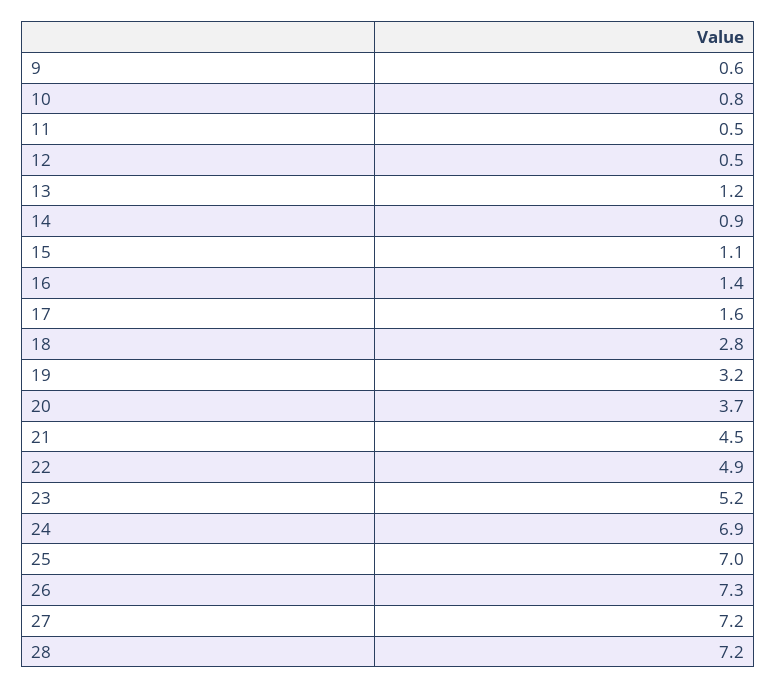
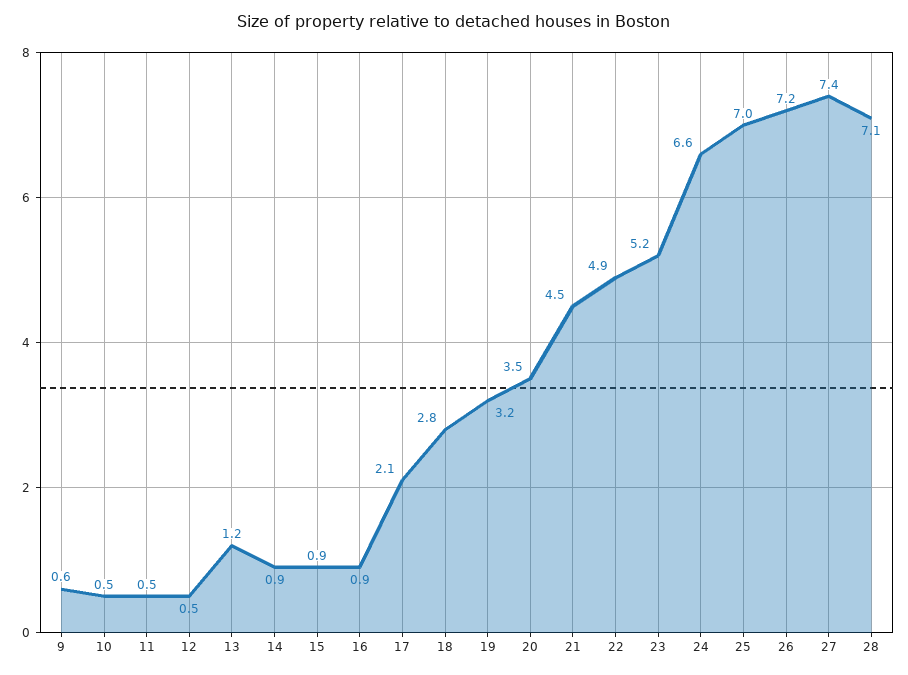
  {
    "9": 0.6,
-   "10": 0.8,
+   "10": 0.5,
    "11": 0.5,
    "12": 0.5,
    "13": 1.2,
    "14": 0.9,
-   "15": 1.1,
+   "15": 0.9,
-   "16": 1.4,
+   "16": 0.9,
-   "17": 1.6,
+   "17": 2.1,
    "18": 2.8,
    "19": 3.2,
-   "20": 3.7,
+   "20": 3.5,
    "21": 4.5,
    "22": 4.9,
    "23": 5.2,
-   "24": 6.9,
+   "24": 6.6,
    "25": 7,
-   "26": 7.3,
+   "26": 7.2,
-   "27": 7.2,
+   "27": 7.4,
-   "28": 7.2
+   "28": 7.1
  }

